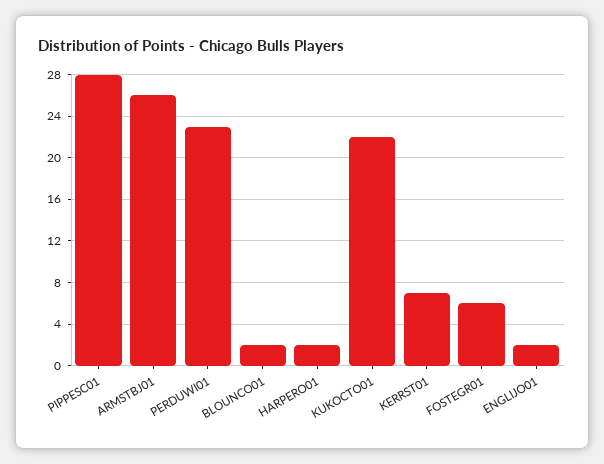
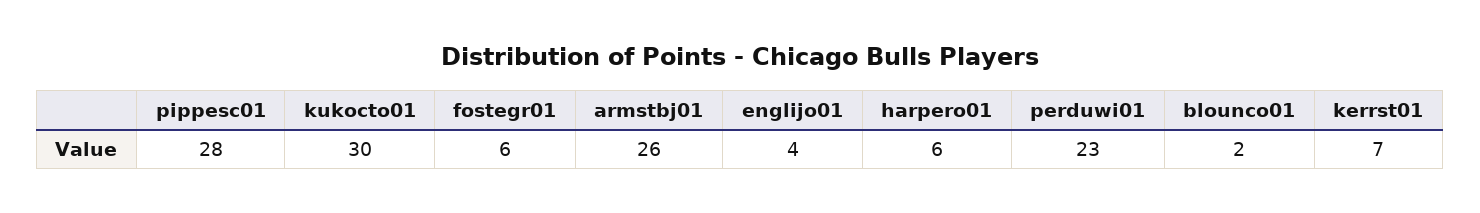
  {
    "PIPPESC01": 28,
    "ARMSTBJ01": 26,
    "PERDUWI01": 23,
    "BLOUNCO01": 2,
-   "HARPERO01": 2,
+   "HARPERO01": 6,
-   "KUKOCTO01": 22,
+   "KUKOCTO01": 30,
    "KERRST01": 7,
    "FOSTEGR01": 6,
-   "ENGLIJO01": 2
+   "ENGLIJO01": 4
  }

